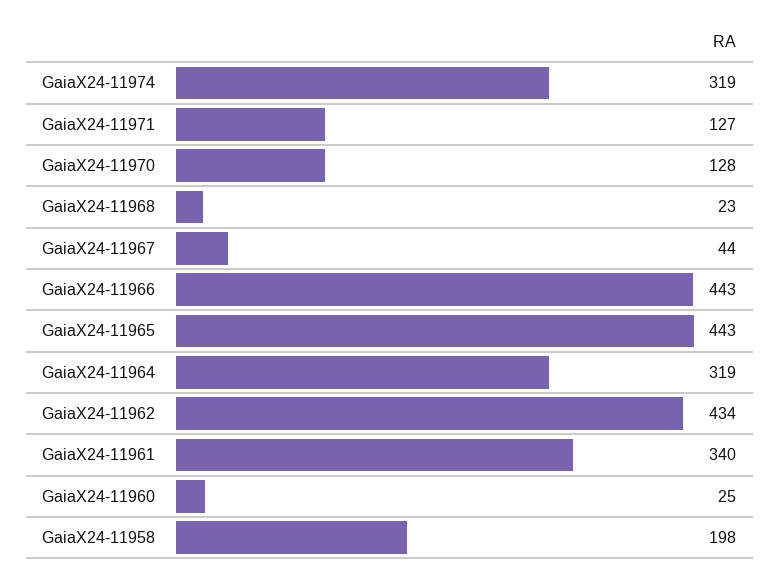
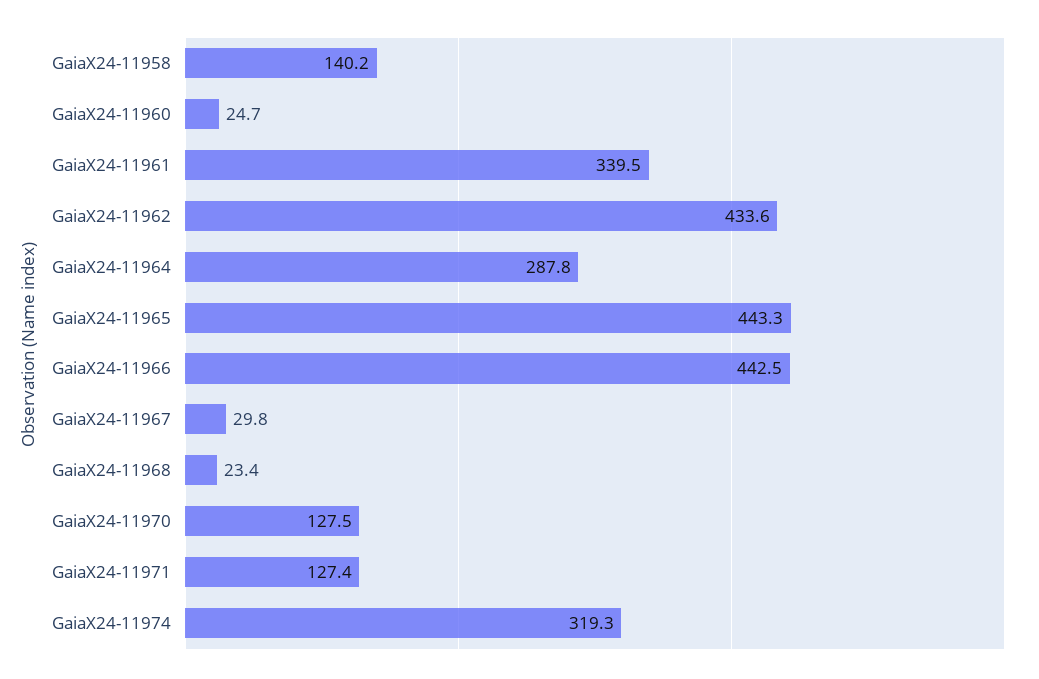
  {
    "GaiaX24-11974": 319.3,
    "GaiaX24-11971": 127.4,
    "GaiaX24-11970": 127.5,
    "GaiaX24-11968": 23.4,
-   "GaiaX24-11967": 44,
+   "GaiaX24-11967": 29.8,
    "GaiaX24-11966": 442.5,
    "GaiaX24-11965": 443.3,
-   "GaiaX24-11964": 319,
+   "GaiaX24-11964": 287.8,
    "GaiaX24-11962": 433.6,
    "GaiaX24-11961": 339.5,
    "GaiaX24-11960": 24.7,
-   "GaiaX24-11958": 198
+   "GaiaX24-11958": 140.2
  }

